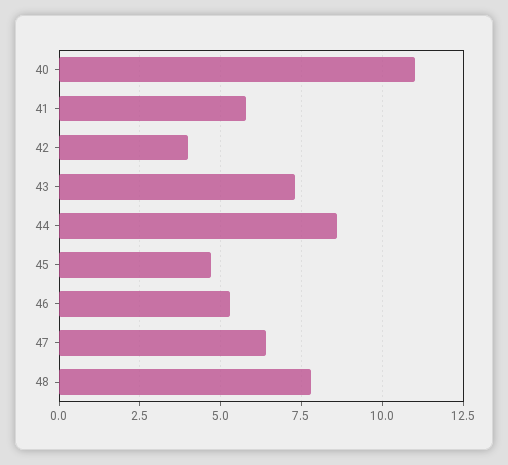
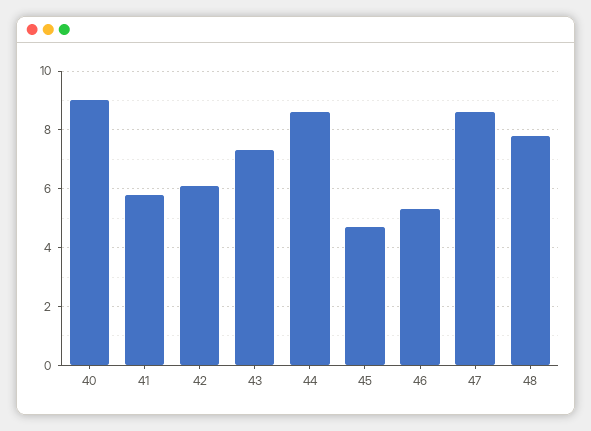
  {
-   "40": 11,
+   "40": 9,
    "41": 6,
-   "42": 4,
+   "42": 6,
    "43": 7.5,
    "44": 8.5,
    "45": 4.5,
    "46": 5.5,
-   "47": 6.5,
+   "47": 8.5,
    "48": 8
  }

